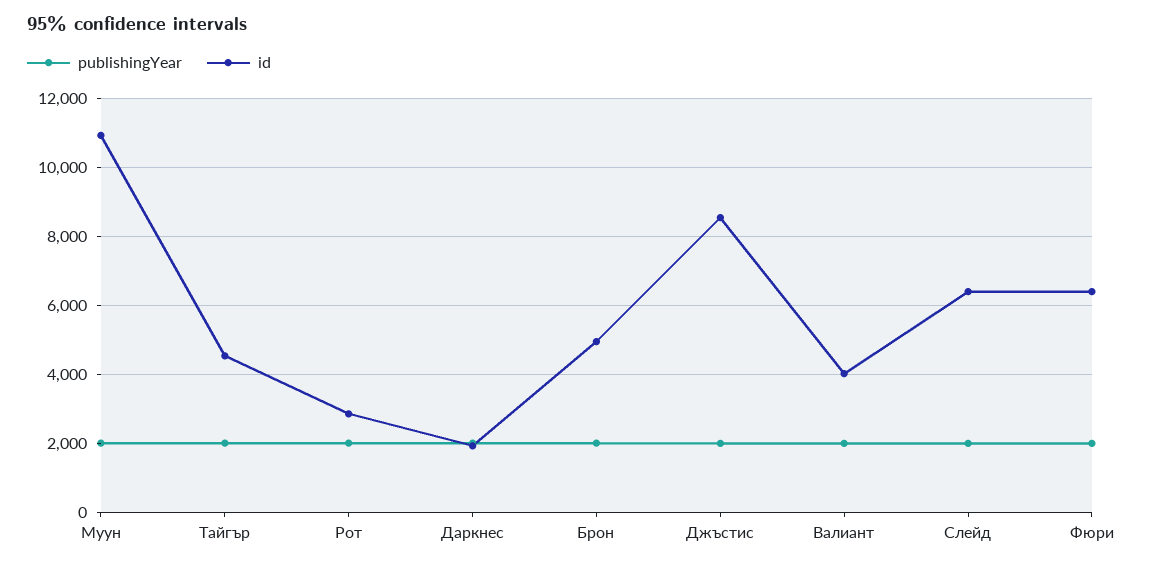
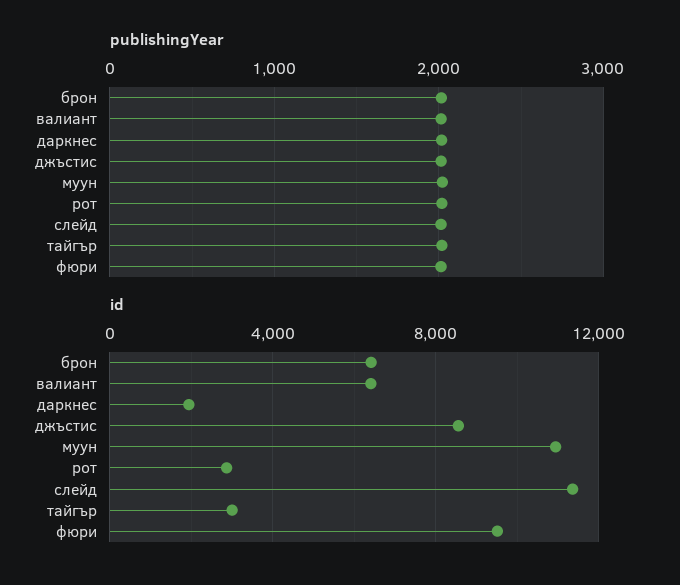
  {
    "publishingYear": {
      "Муун": 2000,
      "Тайгър": 2000,
      "Рот": 2000,
      "Даркнес": 2000,
      "Брон": 2000,
      "Джъстис": 2000,
      "Валиант": 2000,
      "Слейд": 2000,
      "Фюри": 2000
    },
    "id": {
      "Муун": 11000,
-     "Тайгър": 4600,
+     "Тайгър": 3000,
      "Рот": 2800,
      "Даркнес": 2000,
-     "Брон": 5000,
+     "Брон": 6500,
      "Джъстис": 8600,
-     "Валиант": 4000,
+     "Валиант": 6500,
-     "Слейд": 6400,
+     "Слейд": 11500,
-     "Фюри": 6400
+     "Фюри": 9500
    }
  }

